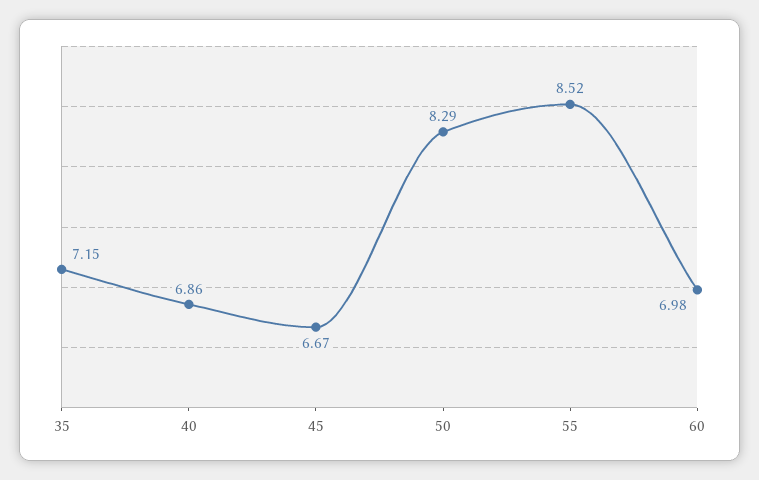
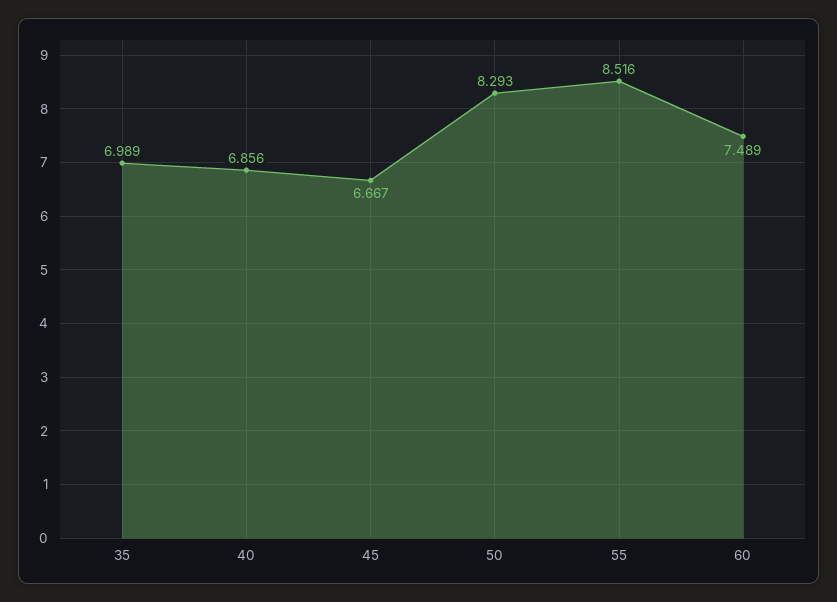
  {
-   "35": 7.15,
+   "35": 6.989,
    "40": 6.856,
    "45": 6.667,
    "50": 8.293,
    "55": 8.516,
-   "60": 6.98
+   "60": 7.489
  }

